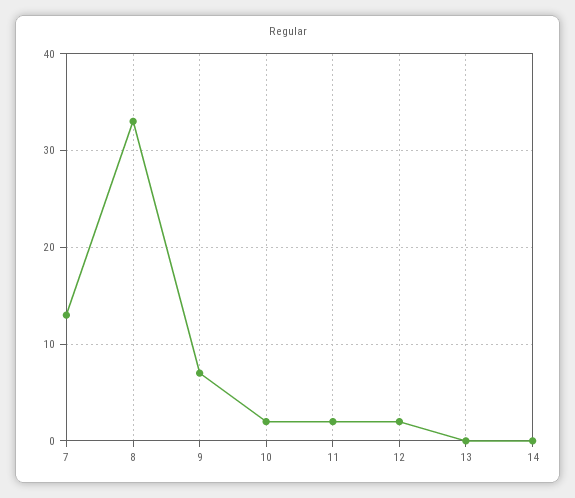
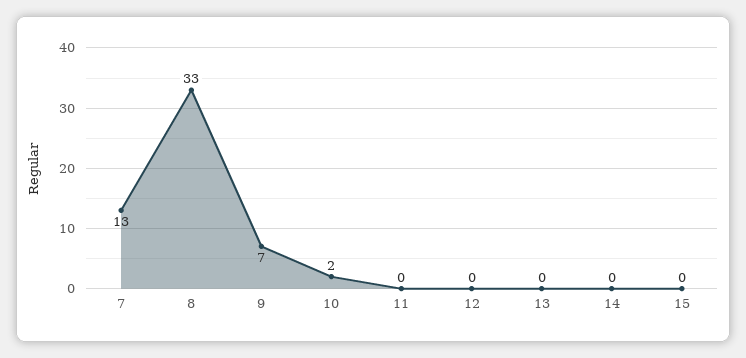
  {
    "7": 13,
    "8": 33,
    "9": 7,
    "10": 2,
-   "11": 2,
+   "11": 0,
-   "12": 2,
+   "12": 0,
    "13": 0,
-   "14": 0
+   "14": 0,
+   "15": 0
  }

